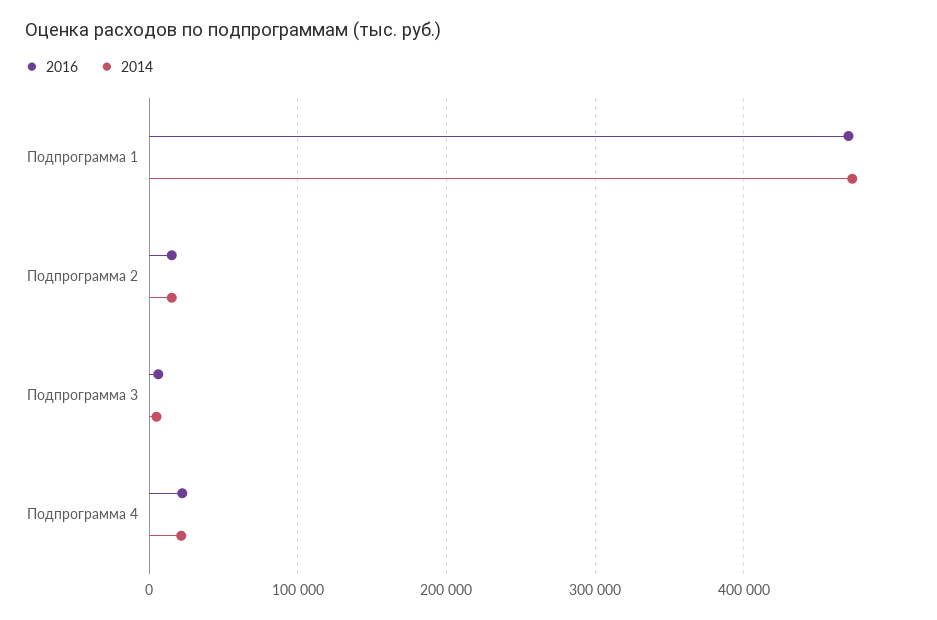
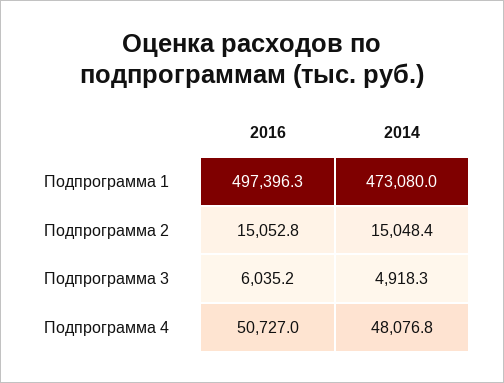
  {
    "2016": {
-     "Подпрограмма 1": 470000,
+     "Подпрограмма 1": 497396.3,
      "Подпрограмма 2": 15052.8,
      "Подпрограмма 3": 6035.2,
-     "Подпрограмма 4": 20000
+     "Подпрограмма 4": 50727
    },
    "2014": {
      "Подпрограмма 1": 473080,
      "Подпрограмма 2": 15048.4,
      "Подпрограмма 3": 4918.3,
-     "Подпрограмма 4": 20000
+     "Подпрограмма 4": 48076.8
    }
  }

